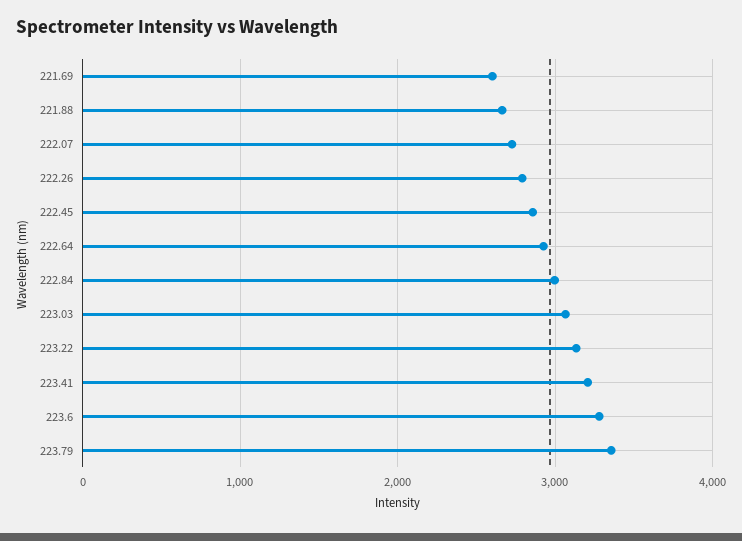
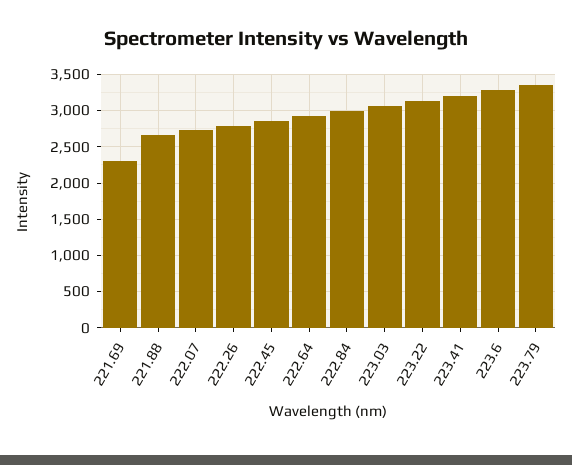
  {
-   "221.69": 2600,
+   "221.69": 2300,
    "221.88": 2700,
    "222.07": 2700,
    "222.26": 2800,
    "222.45": 2900,
    "222.64": 2900,
    "222.84": 3000,
    "223.03": 3100,
    "223.22": 3100,
    "223.41": 3200,
    "223.6": 3300,
    "223.79": 3400
  }

